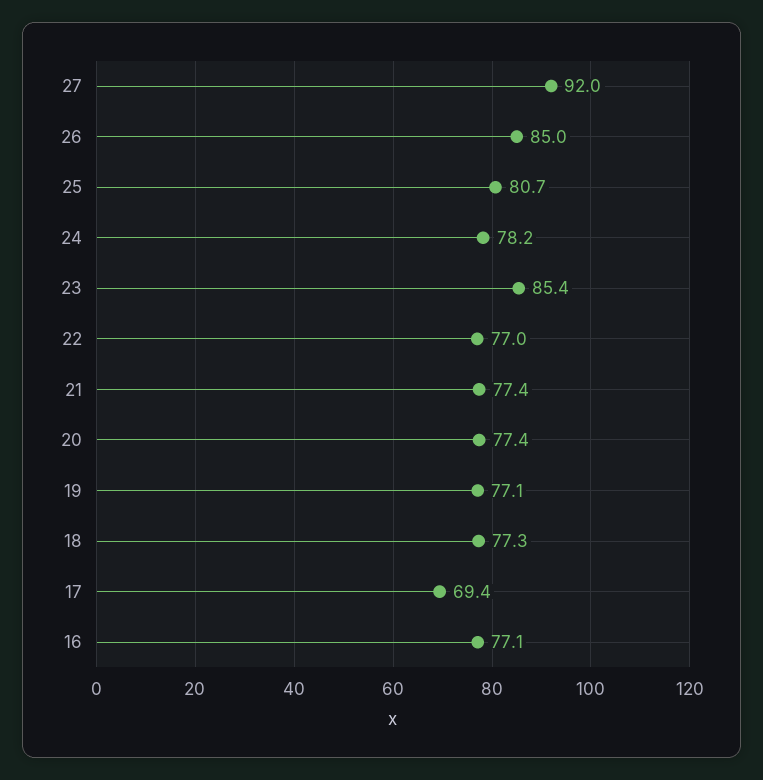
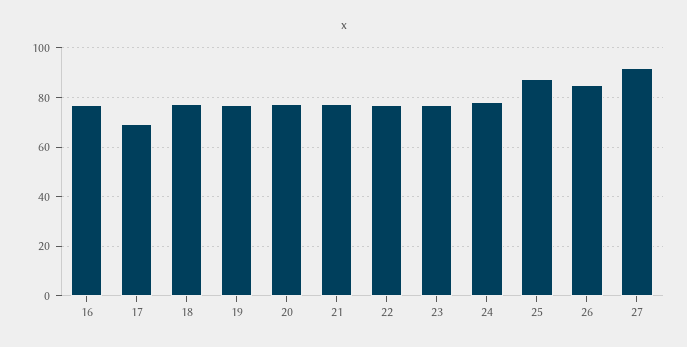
  {
    "27": 92,
    "26": 85,
-   "25": 80.7,
+   "25": 87.5,
    "24": 78.2,
-   "23": 85.4,
+   "23": 77.5,
    "22": 77,
    "21": 77.4,
    "20": 77.4,
    "19": 77.1,
    "18": 77.3,
    "17": 69.4,
    "16": 77.1
  }

